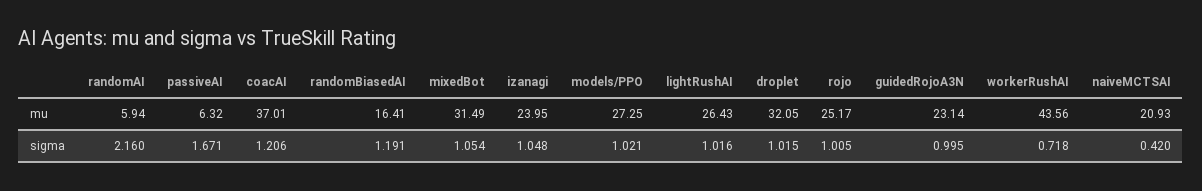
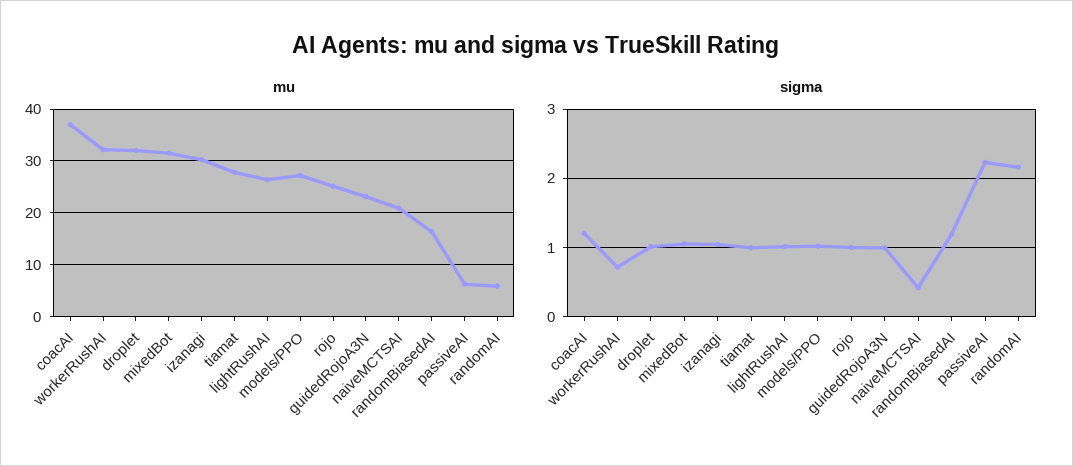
  {
    "mu": {
      "randomAI": 5.94,
      "passiveAI": 6.32,
      "coacAI": 37.01,
      "randomBiasedAI": 16.41,
      "mixedBot": 31.49,
-     "izanagi": 23.95,
+     "izanagi": 30,
      "models/PPO": 27.25,
      "lightRushAI": 26.43,
      "droplet": 32.05,
      "rojo": 25.17,
      "guidedRojoA3N": 23.14,
-     "workerRushAI": 43.56,
+     "workerRushAI": 32,
-     "naiveMCTSAI": 20.93
+     "naiveMCTSAI": 20.93,
+     "tiamat": 28
    },
    "sigma": {
      "randomAI": 2.16,
-     "passiveAI": 1.671,
+     "passiveAI": 2.2,
      "coacAI": 1.206,
      "randomBiasedAI": 1.191,
      "mixedBot": 1.054,
      "izanagi": 1.048,
      "models/PPO": 1.021,
      "lightRushAI": 1.016,
      "droplet": 1.015,
      "rojo": 1.005,
      "guidedRojoA3N": 0.995,
      "workerRushAI": 0.718,
-     "naiveMCTSAI": 0.42
+     "naiveMCTSAI": 0.42,
+     "tiamat": 1
    }
  }

